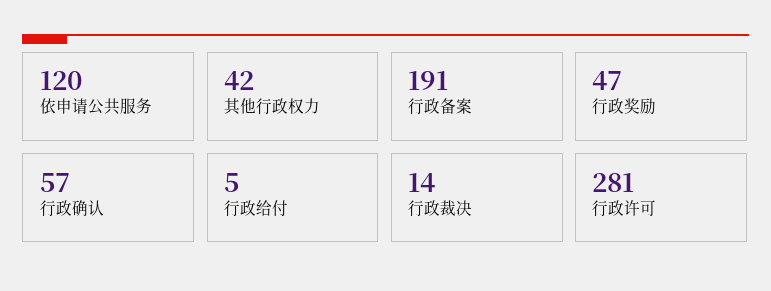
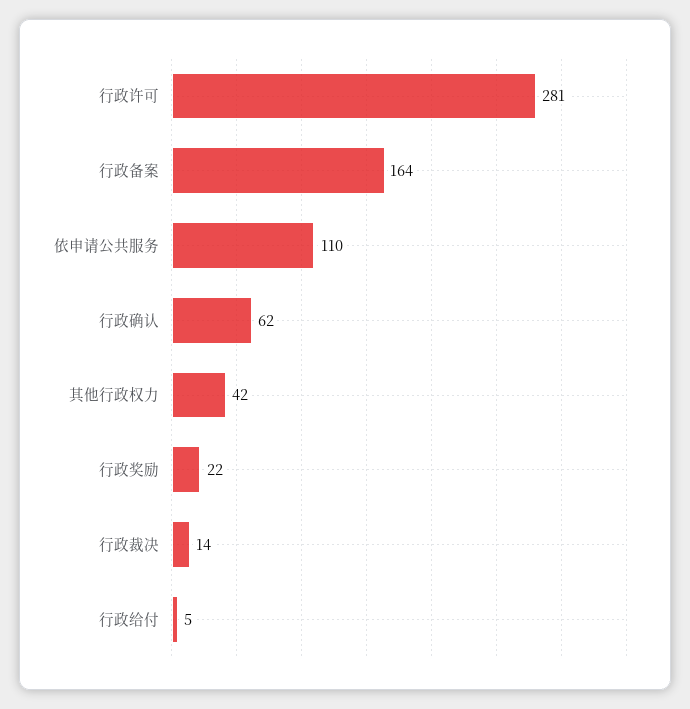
  {
-   "依申请公共服务": 120,
+   "依申请公共服务": 110,
    "其他行政权力": 42,
-   "行政备案": 191,
+   "行政备案": 164,
-   "行政奖励": 47,
+   "行政奖励": 22,
-   "行政确认": 57,
+   "行政确认": 62,
    "行政给付": 5,
    "行政裁决": 14,
    "行政许可": 281
  }

